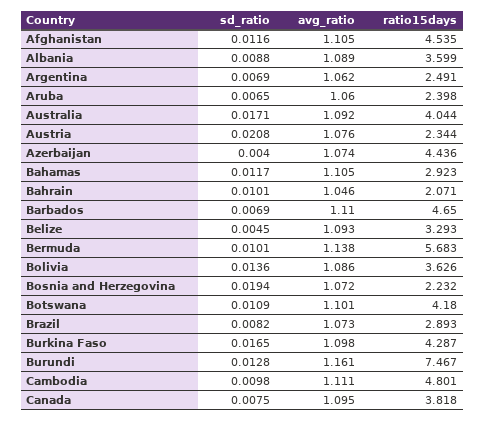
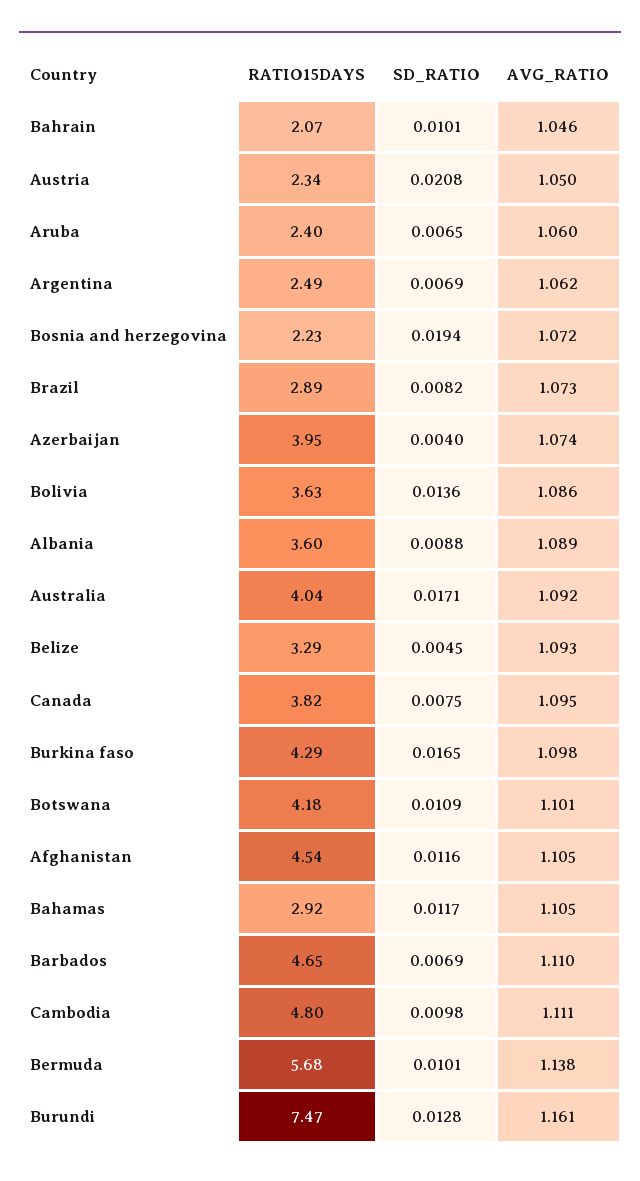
  {
    "sd_ratio": {
      "Afghanistan": 0.0116,
      "Albania": 0.0088,
      "Argentina": 0.0069,
      "Aruba": 0.0065,
      "Australia": 0.0171,
      "Austria": 0.0208,
      "Azerbaijan": 0.004,
      "Bahamas": 0.0117,
      "Bahrain": 0.0101,
      "Barbados": 0.0069,
      "Belize": 0.0045,
      "Bermuda": 0.0101,
      "Bolivia": 0.0136,
      "Bosnia and Herzegovina": 0.0194,
      "Botswana": 0.0109,
      "Brazil": 0.0082,
      "Burkina Faso": 0.0165,
      "Burundi": 0.0128,
      "Cambodia": 0.0098,
      "Canada": 0.0075
    },
    "avg_ratio": {
      "Afghanistan": 1.105,
      "Albania": 1.089,
      "Argentina": 1.062,
      "Aruba": 1.06,
      "Australia": 1.092,
-     "Austria": 1.076,
+     "Austria": 1.05,
      "Azerbaijan": 1.074,
      "Bahamas": 1.105,
      "Bahrain": 1.046,
      "Barbados": 1.11,
      "Belize": 1.093,
      "Bermuda": 1.138,
      "Bolivia": 1.086,
      "Bosnia and Herzegovina": 1.072,
      "Botswana": 1.101,
      "Brazil": 1.073,
      "Burkina Faso": 1.098,
      "Burundi": 1.161,
      "Cambodia": 1.111,
      "Canada": 1.095
    },
    "ratio15days": {
      "Afghanistan": 4.535,
      "Albania": 3.599,
      "Argentina": 2.491,
      "Aruba": 2.398,
      "Australia": 4.044,
      "Austria": 2.344,
-     "Azerbaijan": 4.436,
+     "Azerbaijan": 3.95,
      "Bahamas": 2.923,
      "Bahrain": 2.071,
      "Barbados": 4.65,
      "Belize": 3.293,
      "Bermuda": 5.683,
      "Bolivia": 3.626,
      "Bosnia and Herzegovina": 2.232,
      "Botswana": 4.18,
      "Brazil": 2.893,
      "Burkina Faso": 4.287,
      "Burundi": 7.467,
      "Cambodia": 4.801,
      "Canada": 3.818
    }
  }

